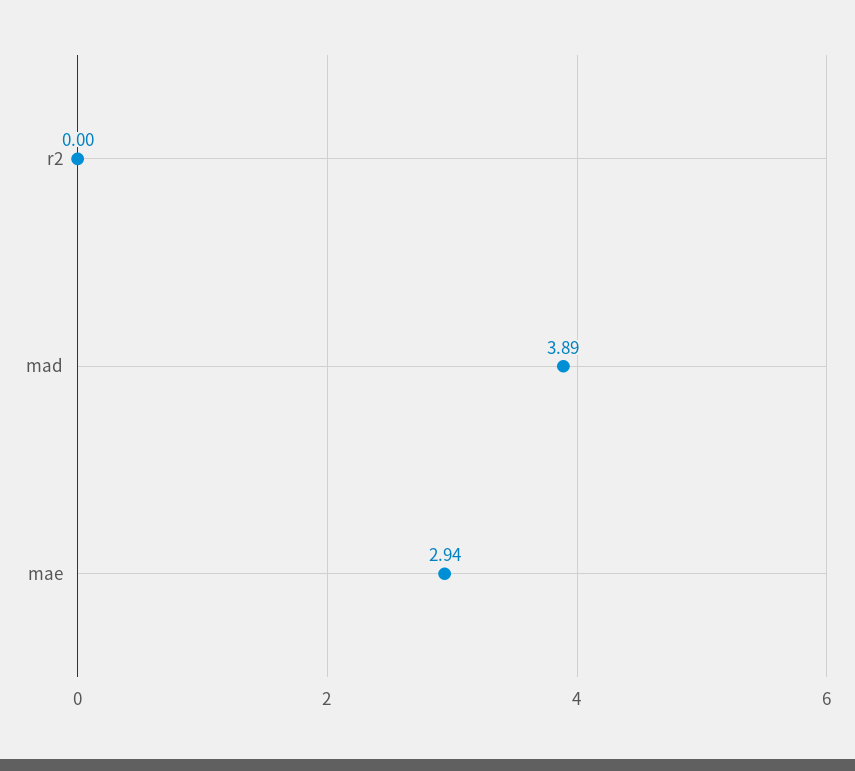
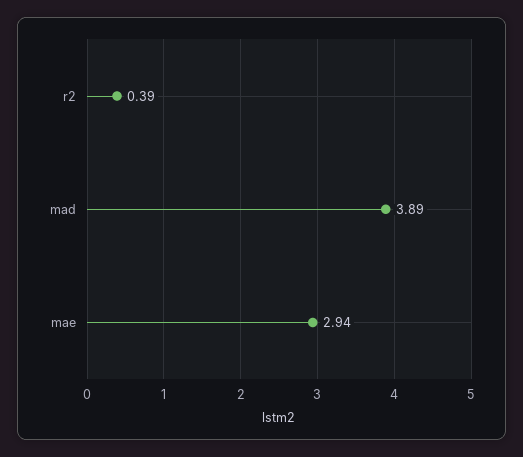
  {
-   "r2": 0,
+   "r2": 0.39,
    "mad": 3.89,
    "mae": 2.94
  }

